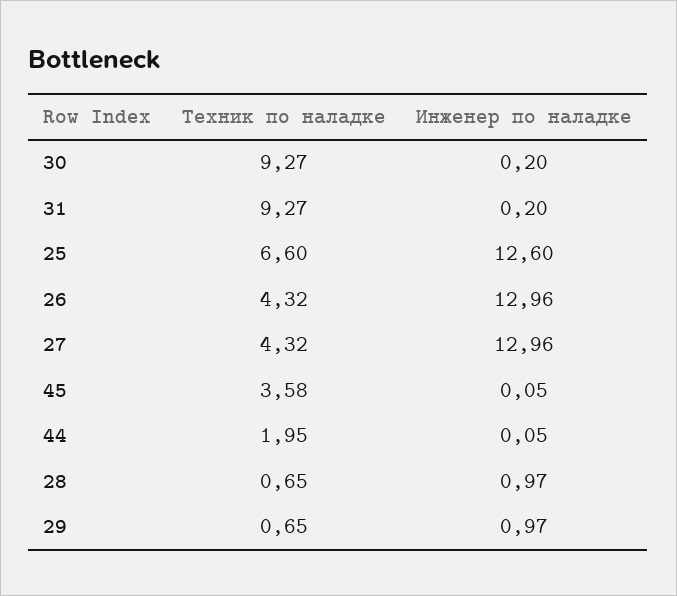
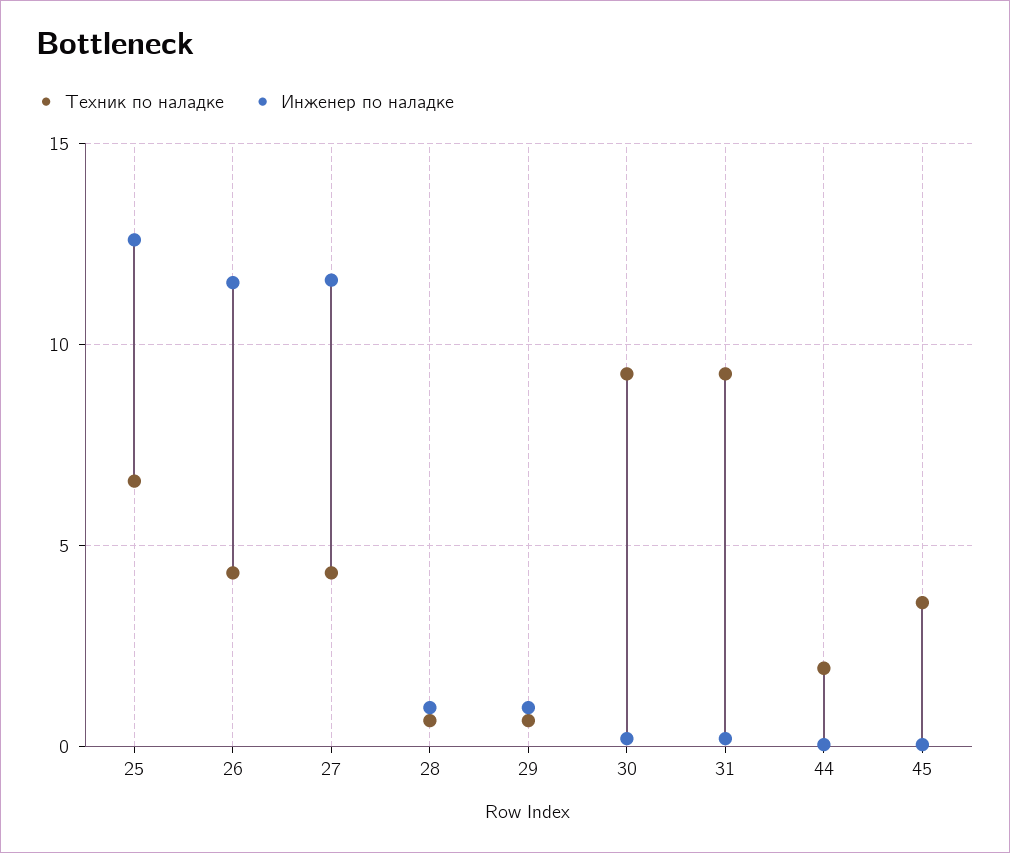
  {
    "Техник по наладке": {
      "30": 9.27,
      "31": 9.27,
      "25": 6.6,
      "26": 4.32,
      "27": 4.32,
      "45": 3.58,
      "44": 1.95,
      "28": 0.65,
      "29": 0.65
    },
    "Инженер по наладке": {
      "30": 0.2,
      "31": 0.2,
      "25": 12.6,
-     "26": 12.96,
+     "26": 11.5,
-     "27": 12.96,
+     "27": 11.5,
      "45": 0.05,
      "44": 0.05,
      "28": 0.97,
      "29": 0.97
    }
  }

